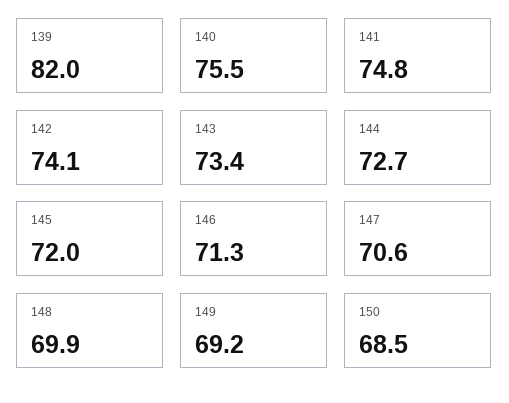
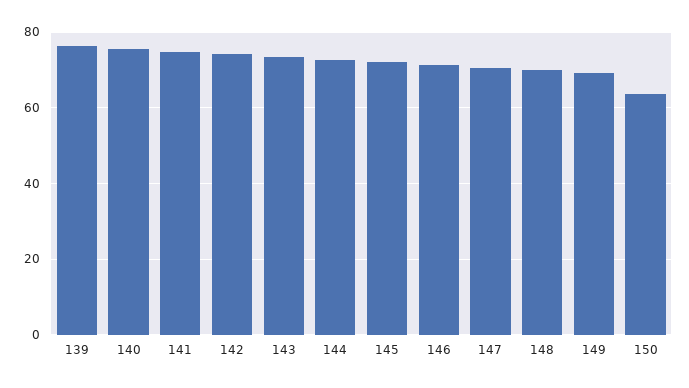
  {
-   "139": 82,
+   "139": 76,
    "140": 75.5,
    "141": 74.8,
    "142": 74.1,
    "143": 73.4,
    "144": 72.7,
    "145": 72,
    "146": 71.3,
    "147": 70.6,
    "148": 69.9,
    "149": 69.2,
-   "150": 68.5
+   "150": 64
  }

